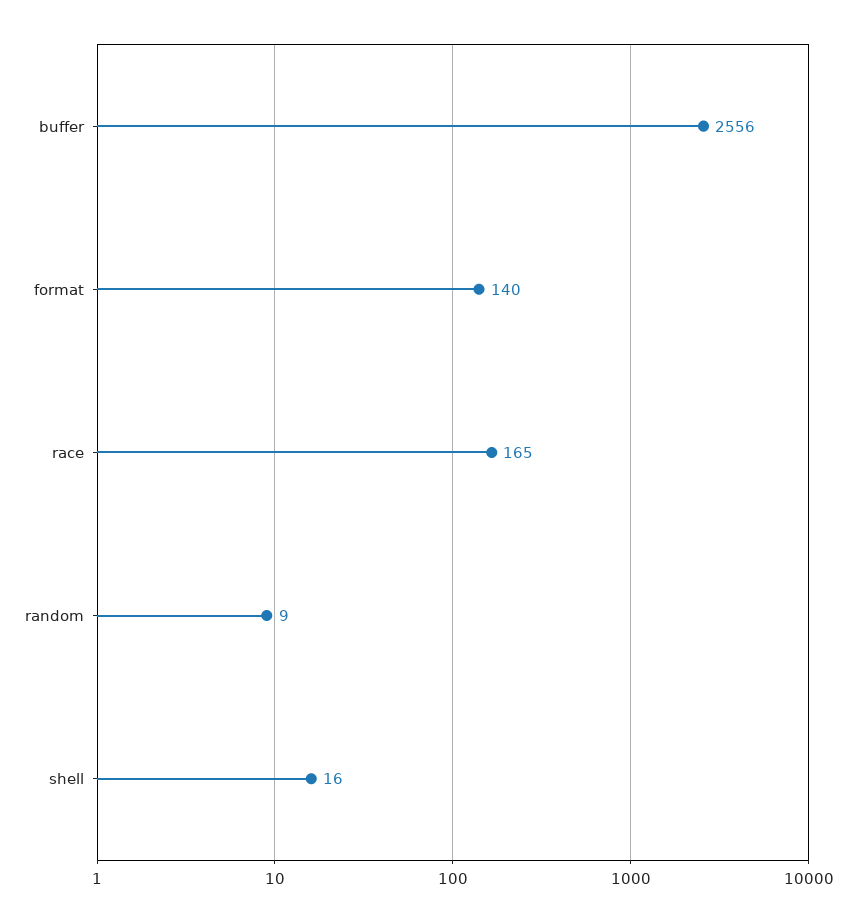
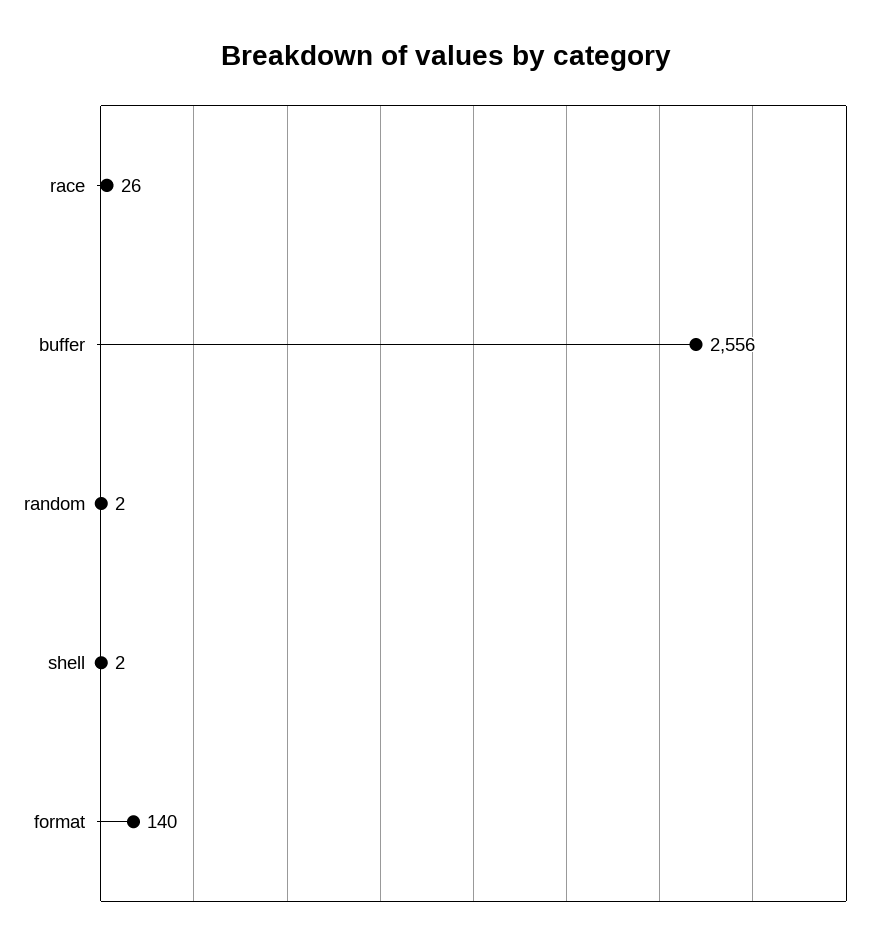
  {
    "buffer": 2556,
    "format": 140,
-   "race": 165,
+   "race": 26,
-   "random": 9,
+   "random": 2,
-   "shell": 16
+   "shell": 2
  }

